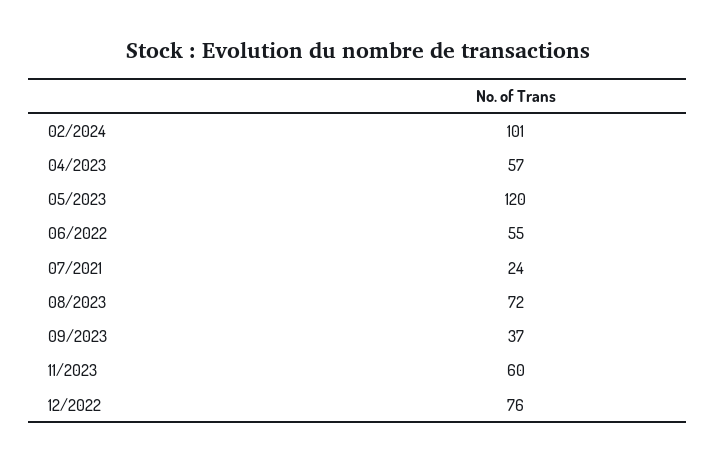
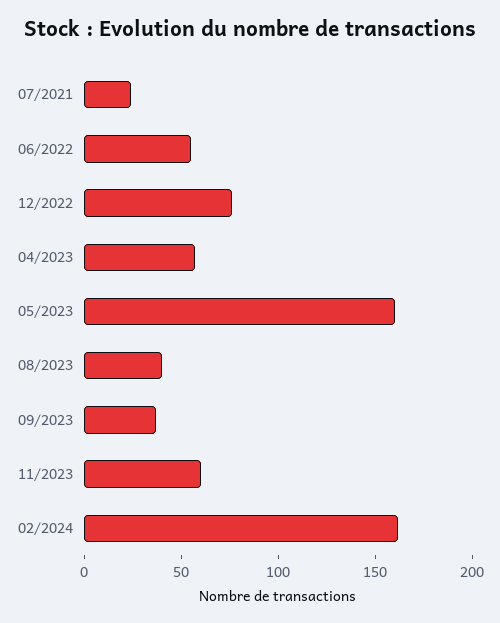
  {
-   "02/2024": 101,
+   "02/2024": 160,
    "04/2023": 57,
-   "05/2023": 120,
+   "05/2023": 160,
    "06/2022": 55,
    "07/2021": 24,
-   "08/2023": 72,
+   "08/2023": 40,
    "09/2023": 37,
    "11/2023": 60,
    "12/2022": 76
  }

